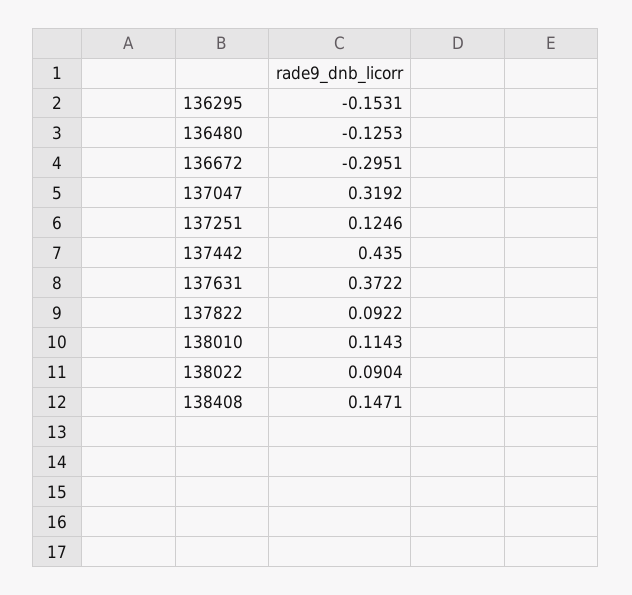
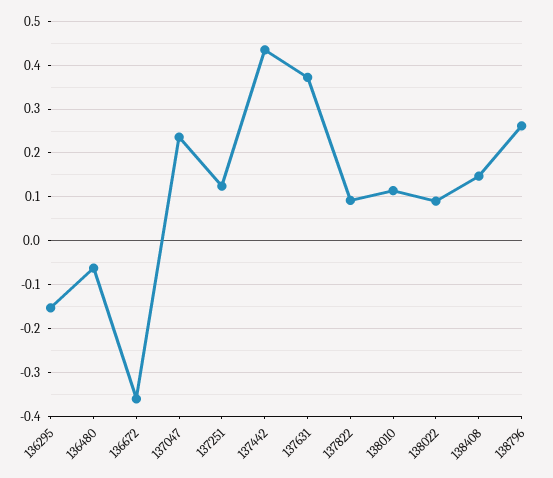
  {
    "136295": -0.1531,
-   "136480": -0.1253,
+   "136480": -0.06,
-   "136672": -0.2951,
+   "136672": -0.36,
-   "137047": 0.3192,
+   "137047": 0.24,
    "137251": 0.1246,
    "137442": 0.435,
    "137631": 0.3722,
    "137822": 0.0922,
    "138010": 0.1143,
    "138022": 0.0904,
-   "138408": 0.1471
+   "138408": 0.1471,
+   "138796": 0.26
  }

